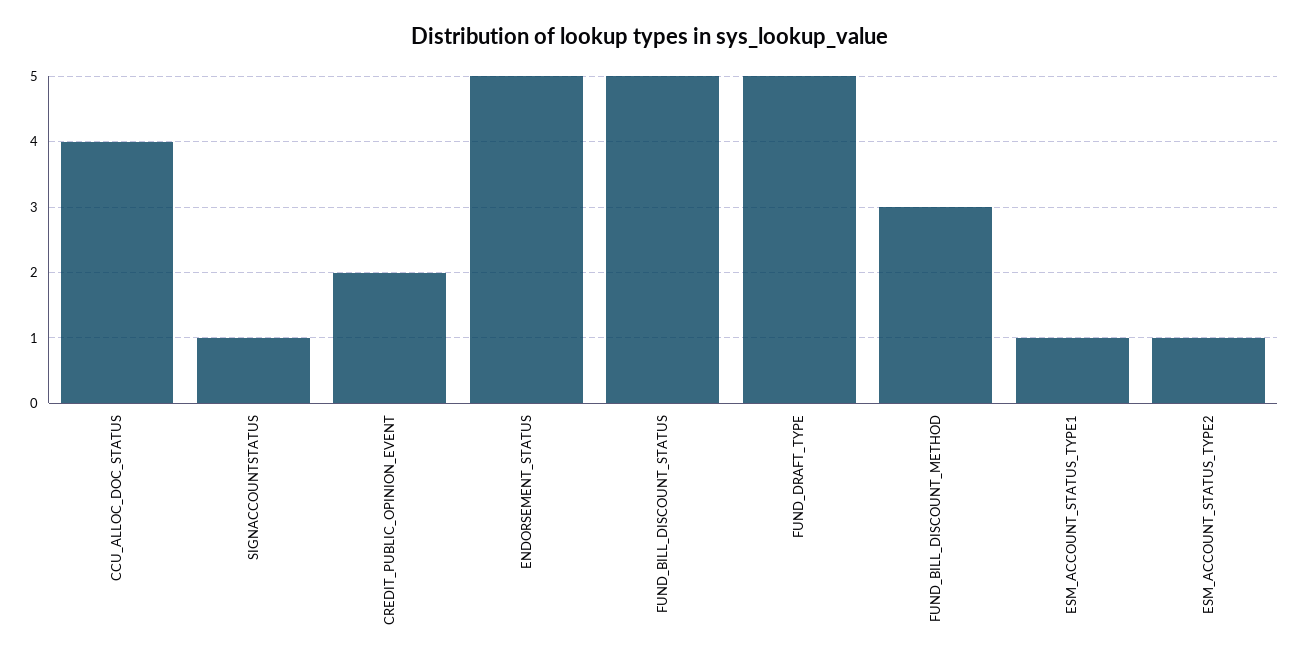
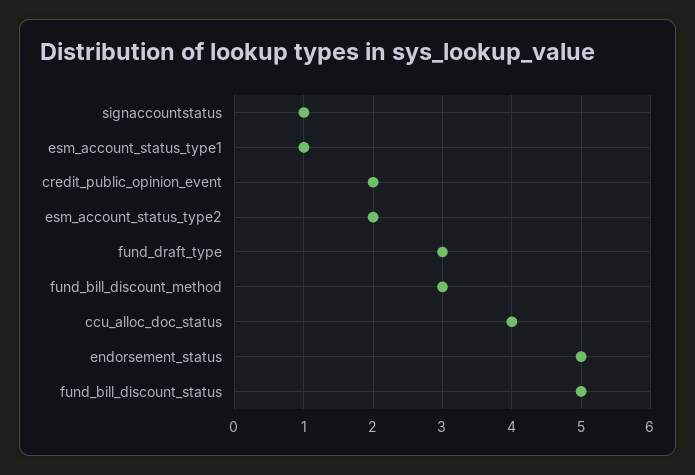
  {
    "CCU_ALLOC_DOC_STATUS": 4,
    "SIGNACCOUNTSTATUS": 1,
    "CREDIT_PUBLIC_OPINION_EVENT": 2,
    "ENDORSEMENT_STATUS": 5,
    "FUND_BILL_DISCOUNT_STATUS": 5,
-   "FUND_DRAFT_TYPE": 5,
+   "FUND_DRAFT_TYPE": 3,
    "FUND_BILL_DISCOUNT_METHOD": 3,
    "ESM_ACCOUNT_STATUS_TYPE1": 1,
-   "ESM_ACCOUNT_STATUS_TYPE2": 1
+   "ESM_ACCOUNT_STATUS_TYPE2": 2
  }

